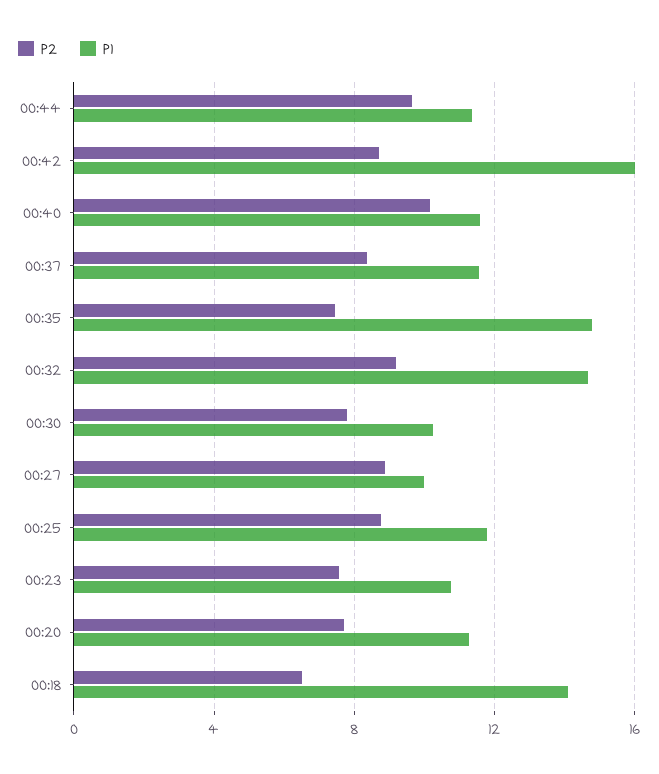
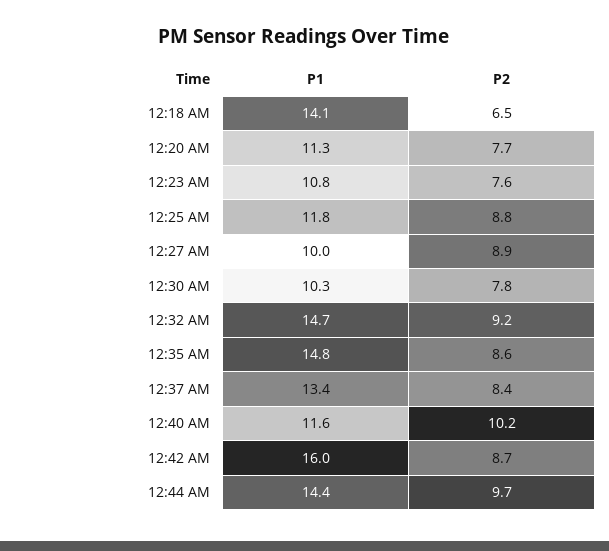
  {
    "P2": {
      "00:44": 9.7,
      "00:42": 8.7,
      "00:40": 10.2,
      "00:37": 8.4,
-     "00:35": 7.5,
+     "00:35": 8.6,
      "00:32": 9.2,
      "00:30": 7.8,
      "00:27": 8.9,
      "00:25": 8.8,
      "00:23": 7.6,
      "00:20": 7.7,
      "00:18": 6.5
    },
    "P1": {
-     "00:44": 11.5,
+     "00:44": 14.4,
      "00:42": 16,
      "00:40": 11.6,
-     "00:37": 11.5,
+     "00:37": 13.4,
      "00:35": 14.8,
      "00:32": 14.7,
      "00:30": 10.3,
      "00:27": 10,
      "00:25": 11.8,
      "00:23": 10.8,
      "00:20": 11.3,
      "00:18": 14.1
    }
  }

